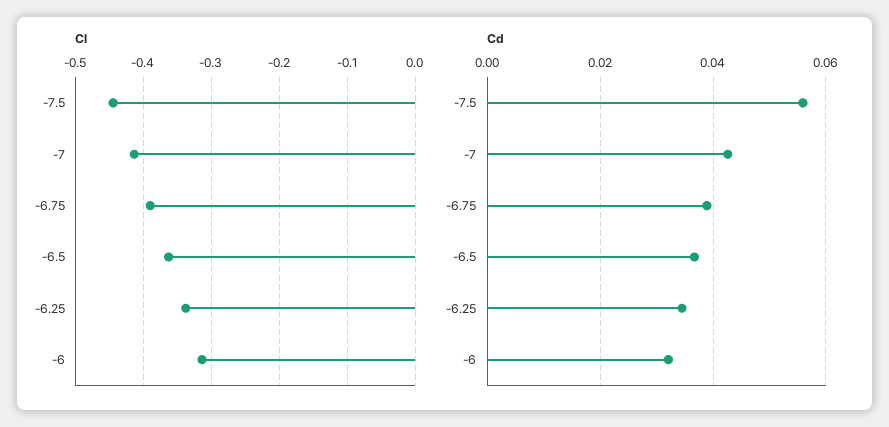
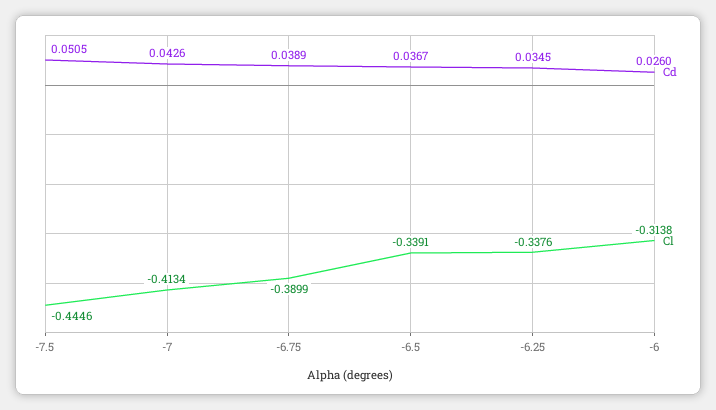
  {
    "Cl": {
      "-7.5": -0.4446,
      "-7": -0.4134,
      "-6.75": -0.3899,
-     "-6.5": -0.36,
+     "-6.5": -0.3391,
      "-6.25": -0.3376,
      "-6": -0.3138
    },
    "Cd": {
-     "-7.5": 0.056,
+     "-7.5": 0.0505,
      "-7": 0.0426,
      "-6.75": 0.0389,
      "-6.5": 0.0367,
      "-6.25": 0.0345,
-     "-6": 0.032
+     "-6": 0.026
    }
  }

